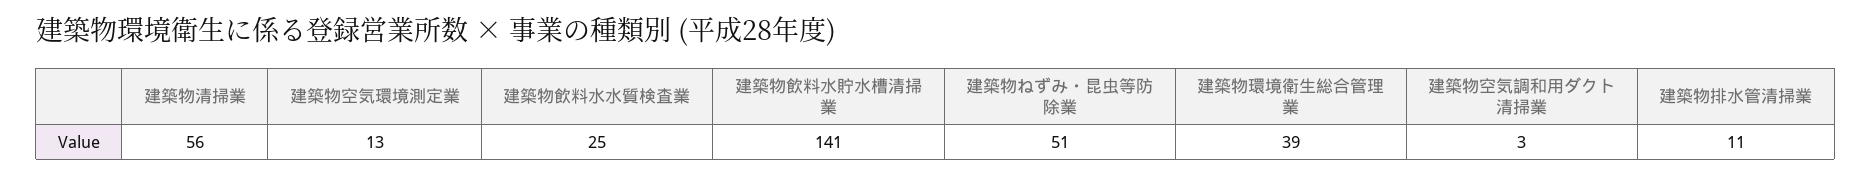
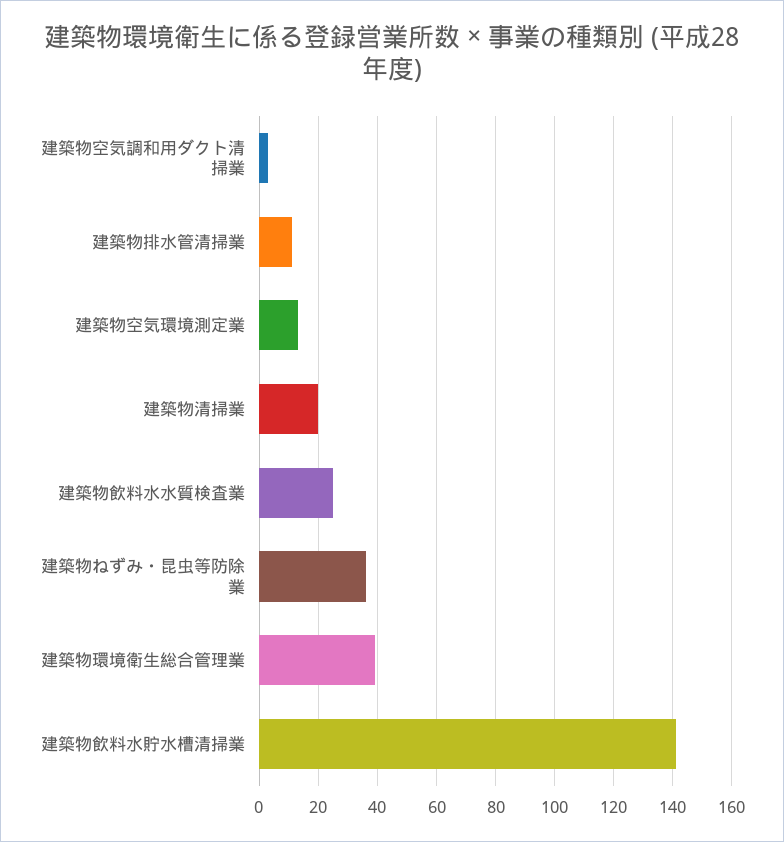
  {
-   "建築物清掃業": 56,
+   "建築物清掃業": 20,
    "建築物空気環境測定業": 13,
    "建築物飲料水水質検査業": 25,
    "建築物飲料水貯水槽清掃業": 141,
-   "建築物ねずみ・昆虫等防除業": 51,
+   "建築物ねずみ・昆虫等防除業": 35,
    "建築物環境衛生総合管理業": 39,
    "建築物空気調和用ダクト清掃業": 3,
    "建築物排水管清掃業": 11
  }

